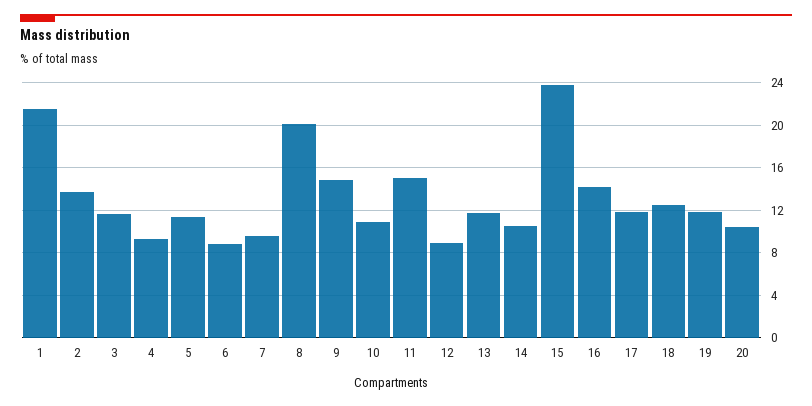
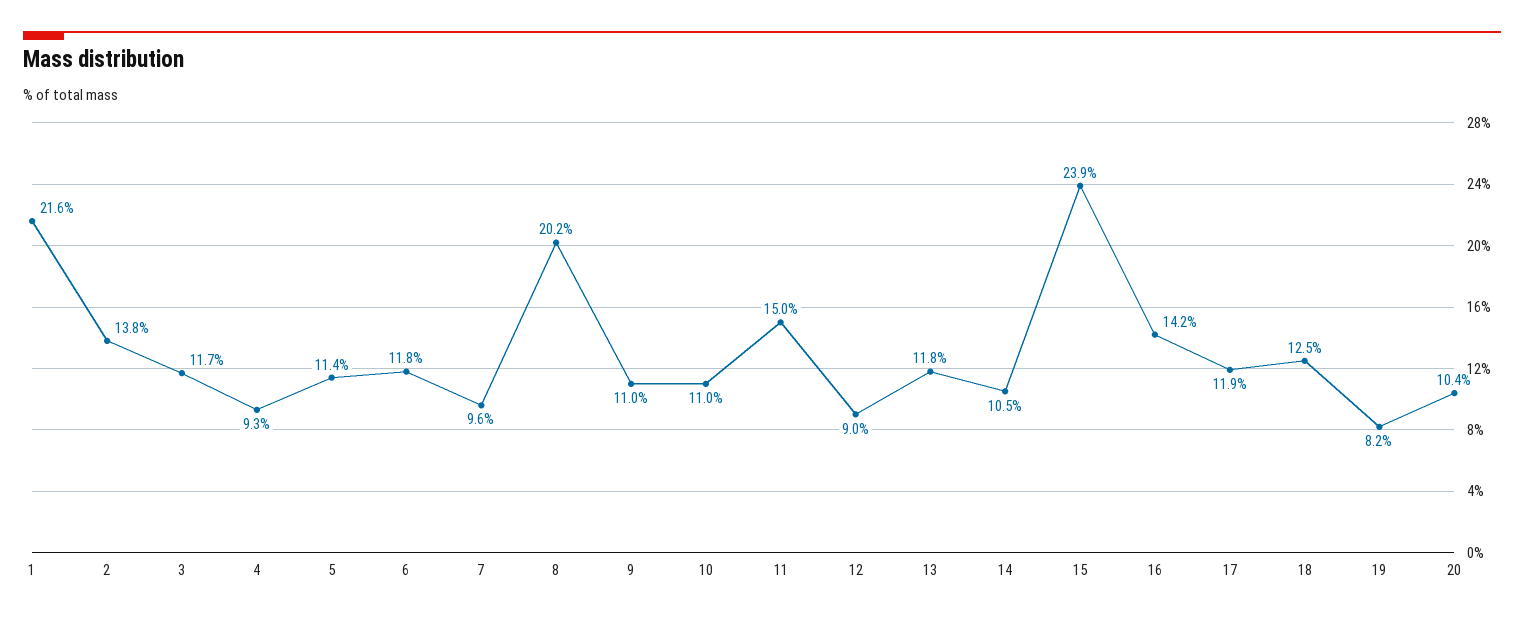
  {
    "1": 21.6,
    "2": 13.8,
    "3": 11.7,
    "4": 9.3,
    "5": 11.4,
-   "6": 9,
+   "6": 11.8,
    "7": 9.6,
    "8": 20.2,
-   "9": 15,
+   "9": 11,
    "10": 11,
    "11": 15,
    "12": 9,
    "13": 11.8,
    "14": 10.5,
    "15": 23.9,
    "16": 14.2,
    "17": 11.9,
    "18": 12.5,
-   "19": 12,
+   "19": 8.2,
    "20": 10.4
  }

